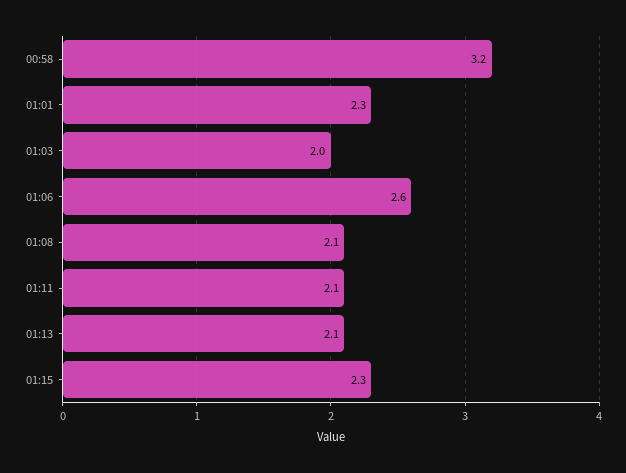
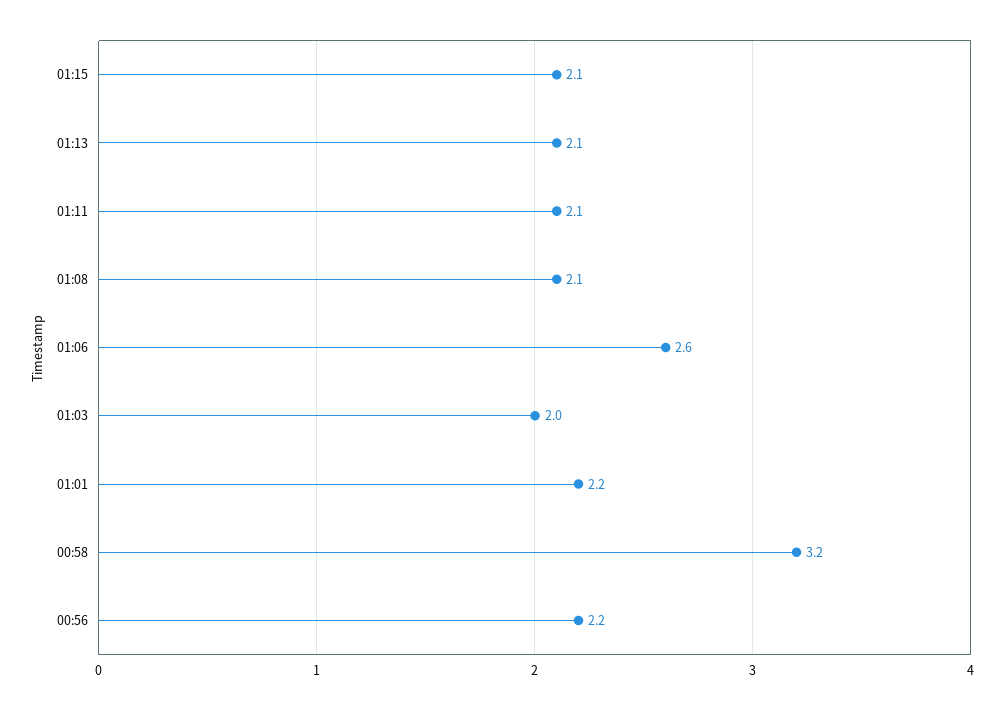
  {
    "00:58": 3.2,
-   "01:01": 2.3,
+   "01:01": 2.2,
    "01:03": 2,
    "01:06": 2.6,
    "01:08": 2.1,
    "01:11": 2.1,
    "01:13": 2.1,
-   "01:15": 2.3
+   "01:15": 2.1,
+   "00:56": 2.2
  }

